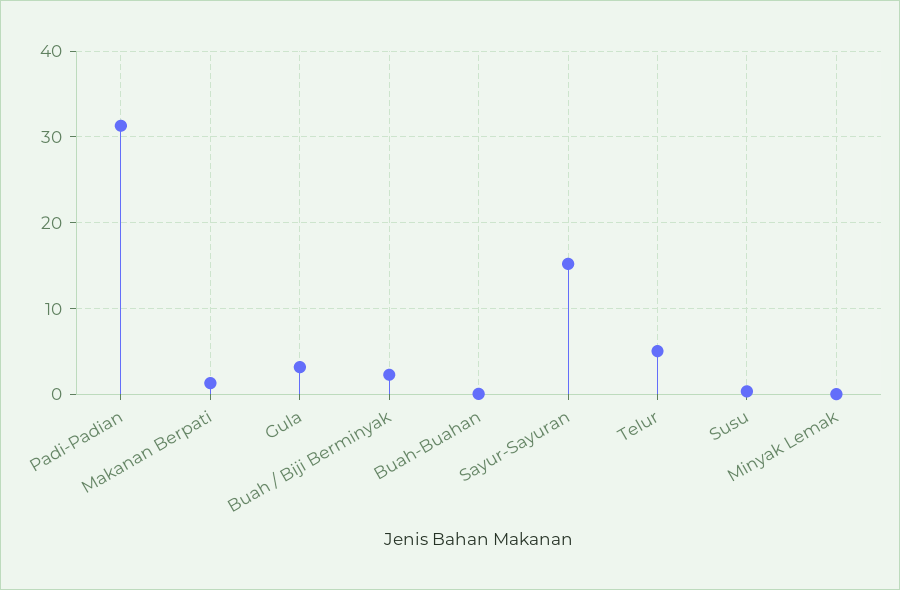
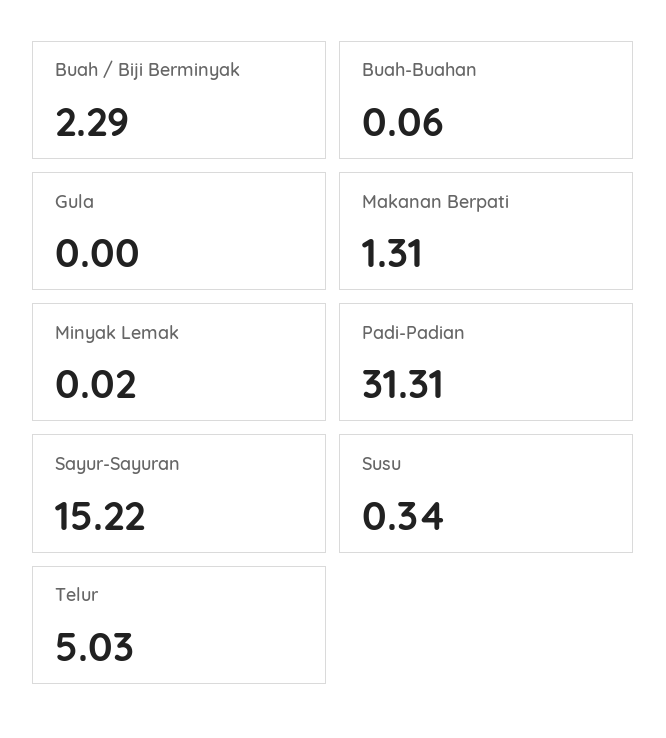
  {
    "Padi-Padian": 31.31,
    "Makanan Berpati": 1.31,
-   "Gula": 3,
+   "Gula": 0,
    "Buah / Biji Berminyak": 2.29,
    "Buah-Buahan": 0.06,
    "Sayur-Sayuran": 15.22,
    "Telur": 5.03,
    "Susu": 0.34,
    "Minyak Lemak": 0.02
  }

